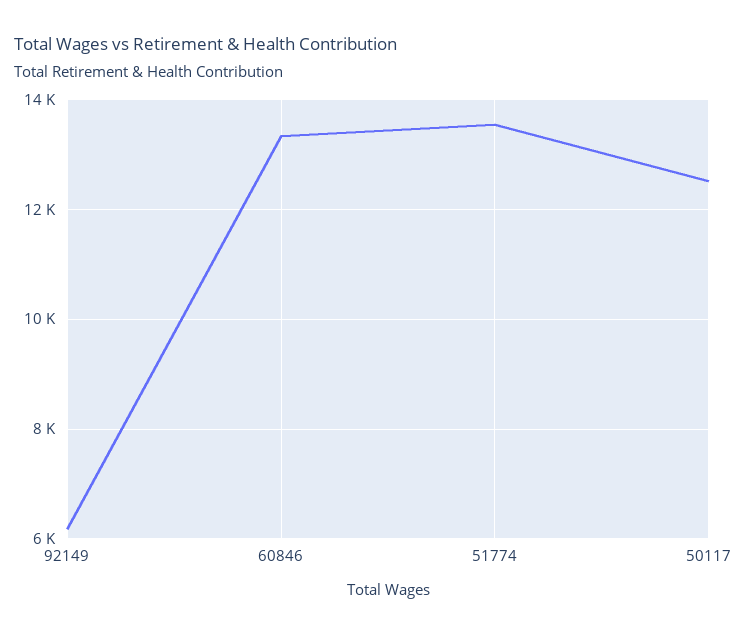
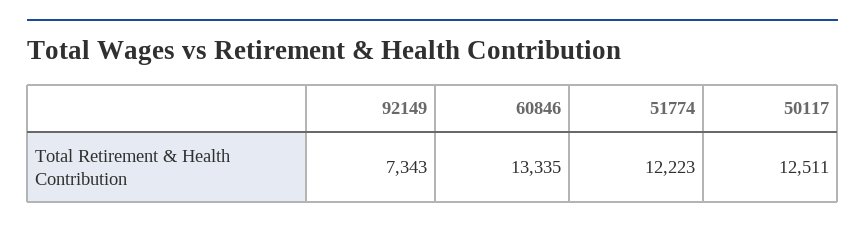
  {
-   "92149": 6200,
+   "92149": 7343,
    "60846": 13335,
-   "51774": 13600,
+   "51774": 12223,
    "50117": 12511
  }

